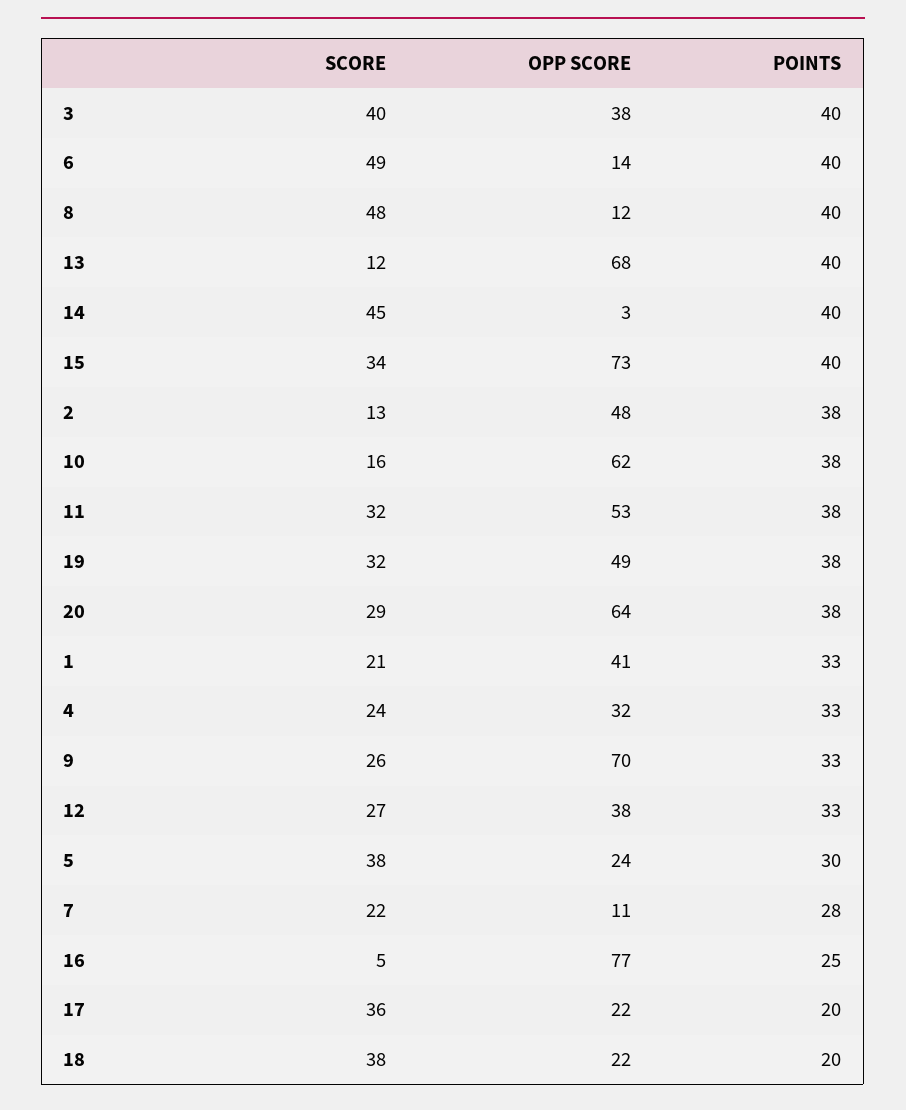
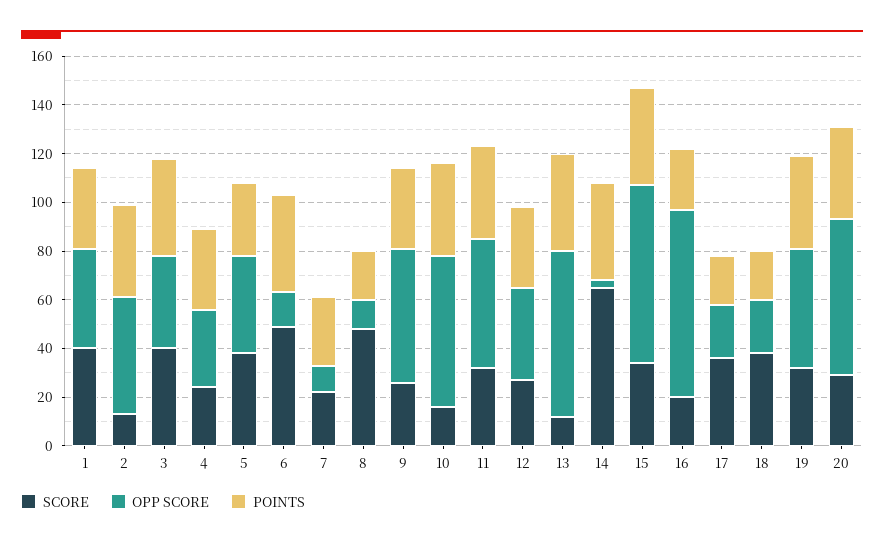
  {
    "SCORE": {
      "3": 40,
      "6": 49,
      "8": 48,
      "13": 12,
-     "14": 45,
+     "14": 65,
      "15": 34,
      "2": 13,
      "10": 16,
      "11": 32,
      "19": 32,
      "20": 29,
-     "1": 21,
+     "1": 40,
      "4": 24,
      "9": 26,
      "12": 27,
      "5": 38,
      "7": 22,
-     "16": 5,
+     "16": 20,
      "17": 36,
      "18": 38
    },
    "OPP SCORE": {
      "3": 38,
      "6": 14,
      "8": 12,
      "13": 68,
      "14": 3,
      "15": 73,
      "2": 48,
      "10": 62,
      "11": 53,
      "19": 49,
      "20": 64,
      "1": 41,
      "4": 32,
-     "9": 70,
+     "9": 55,
      "12": 38,
-     "5": 24,
+     "5": 40,
      "7": 11,
      "16": 77,
      "17": 22,
      "18": 22
    },
    "POINTS": {
      "3": 40,
      "6": 40,
-     "8": 40,
+     "8": 20,
      "13": 40,
      "14": 40,
      "15": 40,
      "2": 38,
      "10": 38,
      "11": 38,
      "19": 38,
      "20": 38,
      "1": 33,
      "4": 33,
      "9": 33,
      "12": 33,
      "5": 30,
      "7": 28,
      "16": 25,
      "17": 20,
      "18": 20
    }
  }

